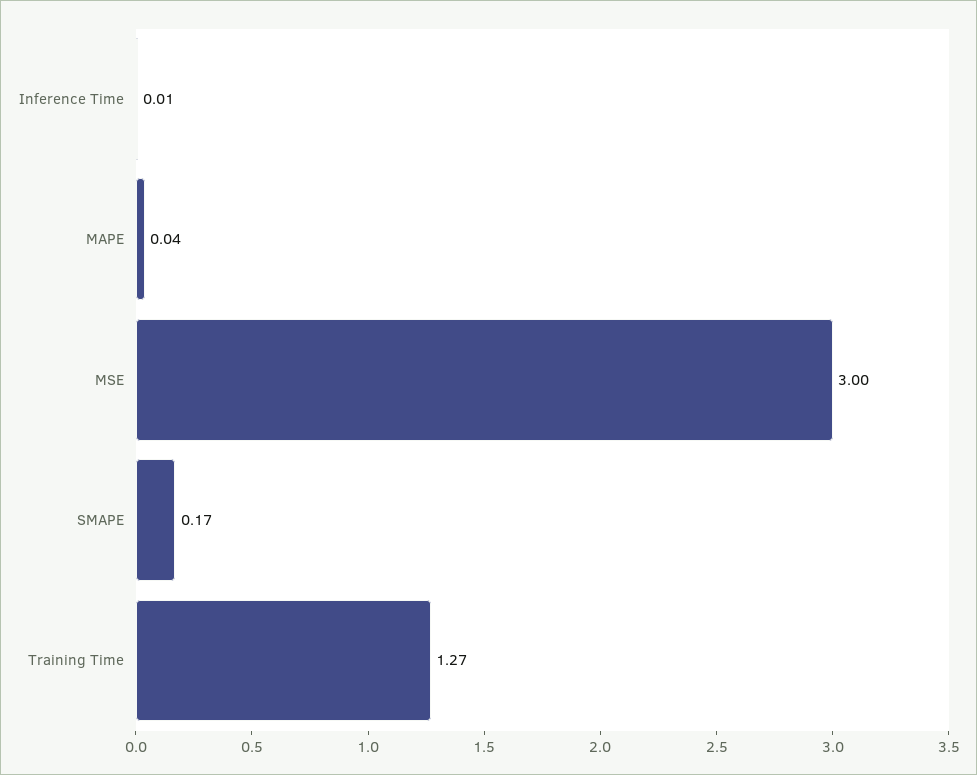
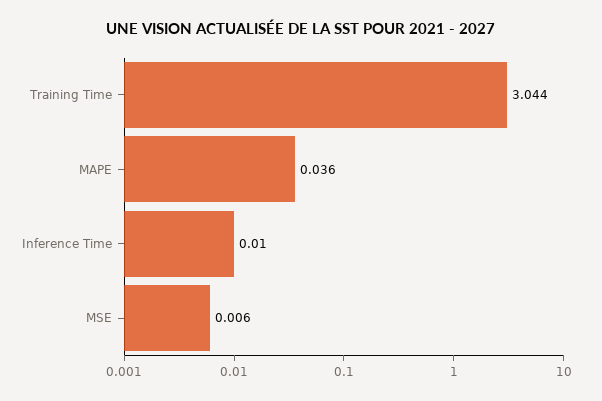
  {
    "Inference Time": 0.01,
    "MAPE": 0.036,
-   "MSE": 3,
+   "MSE": 0.006,
-   "SMAPE": 0.17,
-   "Training Time": 1.27
+   "Training Time": 3.044
  }

